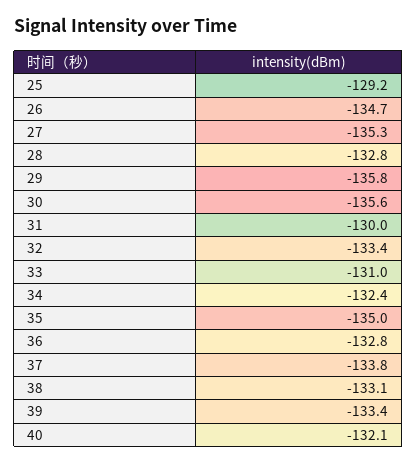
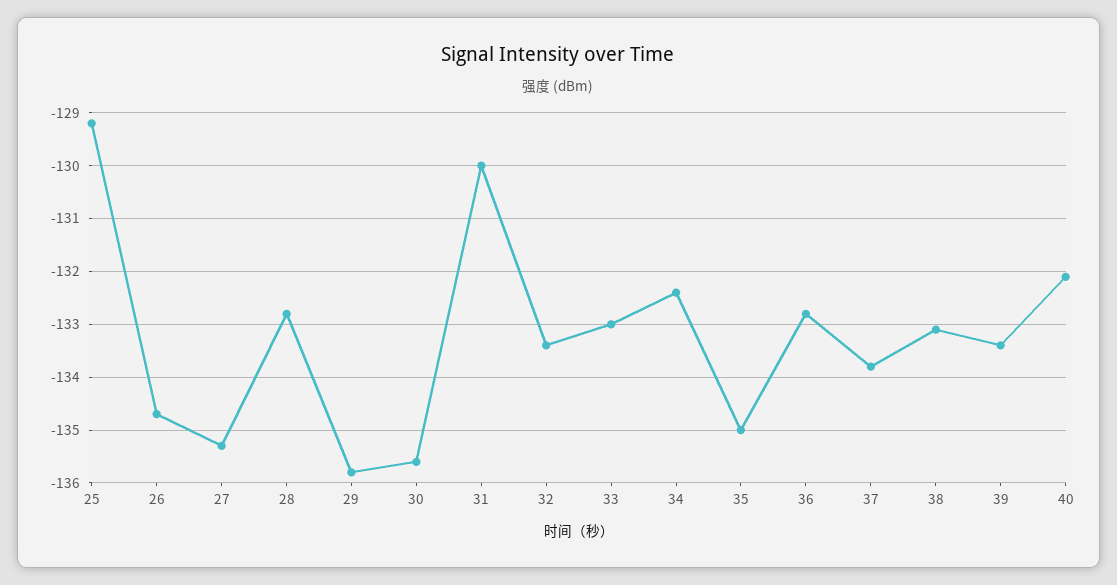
  {
    "25": -129.2,
    "26": -134.7,
    "27": -135.3,
    "28": -132.8,
    "29": -135.8,
    "30": -135.6,
    "31": -130,
    "32": -133.4,
-   "33": -131,
+   "33": -133,
    "34": -132.4,
    "35": -135,
    "36": -132.8,
    "37": -133.8,
    "38": -133.1,
    "39": -133.4,
    "40": -132.1
  }

